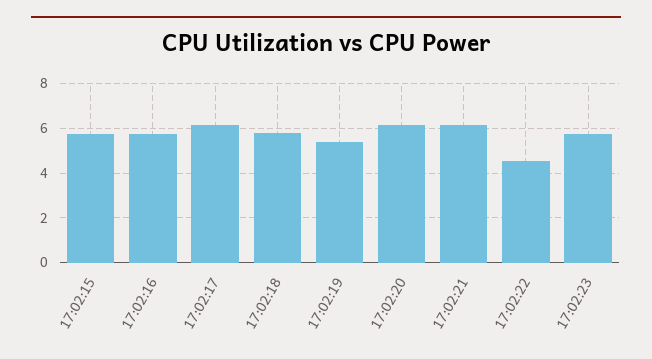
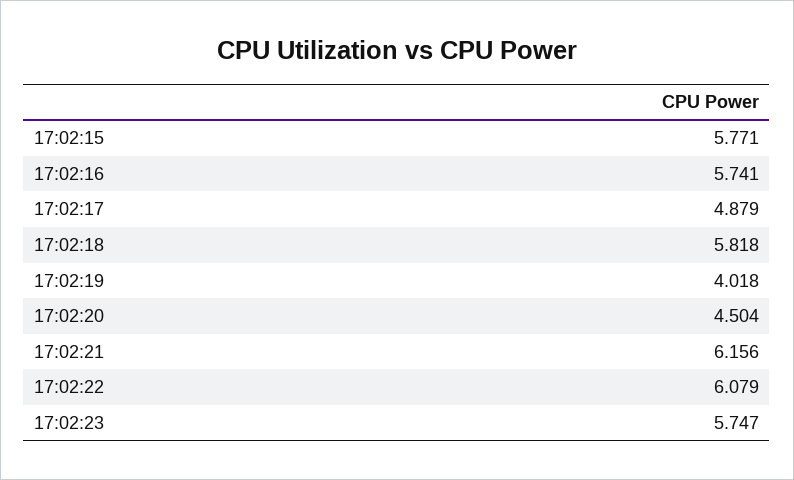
  {
    "17:02:15": 5.771,
    "17:02:16": 5.741,
-   "17:02:17": 6,
+   "17:02:17": 4.879,
    "17:02:18": 5.818,
-   "17:02:19": 5.5,
+   "17:02:19": 4.018,
-   "17:02:20": 6,
+   "17:02:20": 4.504,
    "17:02:21": 6.156,
-   "17:02:22": 4.5,
+   "17:02:22": 6.079,
    "17:02:23": 5.747
  }

